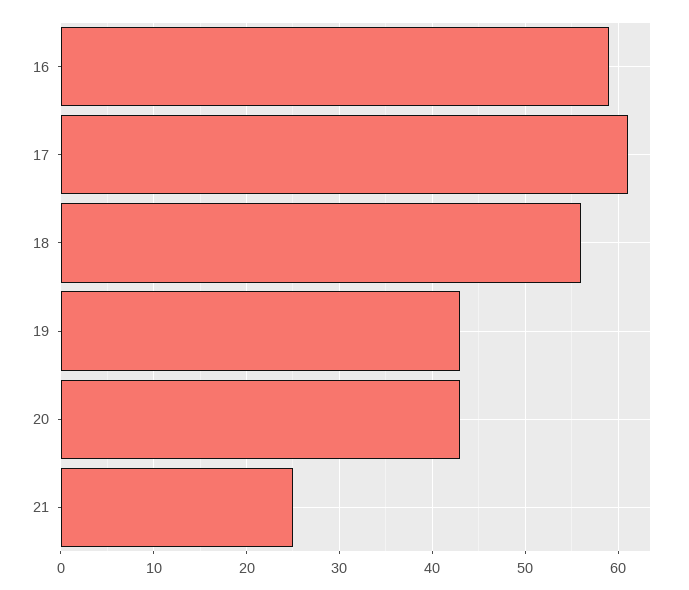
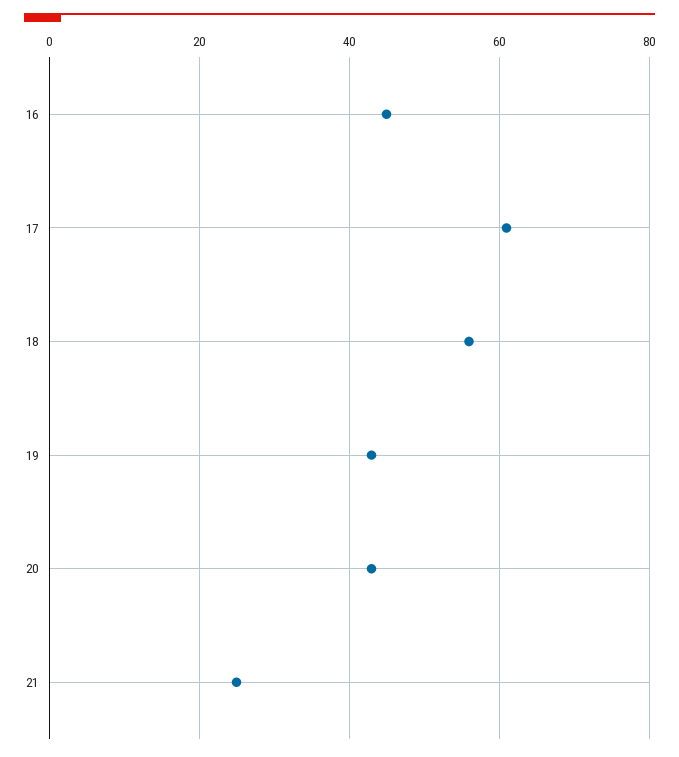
  {
-   "16": 59,
+   "16": 45,
    "17": 61,
    "18": 56,
    "19": 43,
    "20": 43,
    "21": 25
  }

